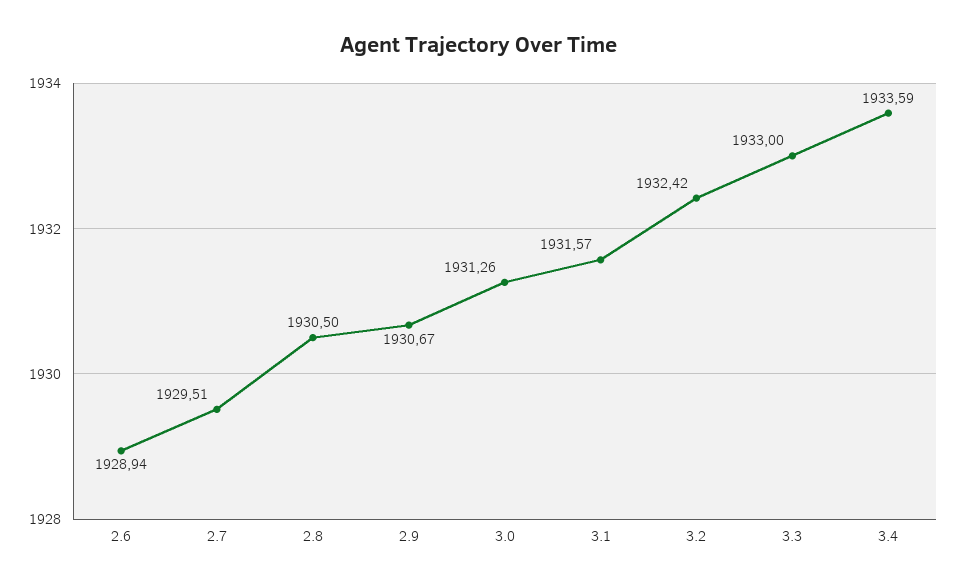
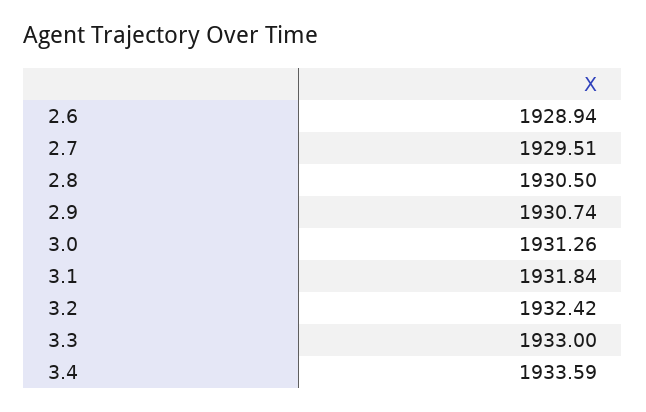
  {
    "2.6": 1928.94,
    "2.7": 1929.51,
    "2.8": 1930.5,
-   "2.9": 1930.67,
+   "2.9": 1930.74,
    "3.0": 1931.26,
-   "3.1": 1931.57,
+   "3.1": 1931.84,
    "3.2": 1932.42,
    "3.3": 1933,
    "3.4": 1933.59
  }

